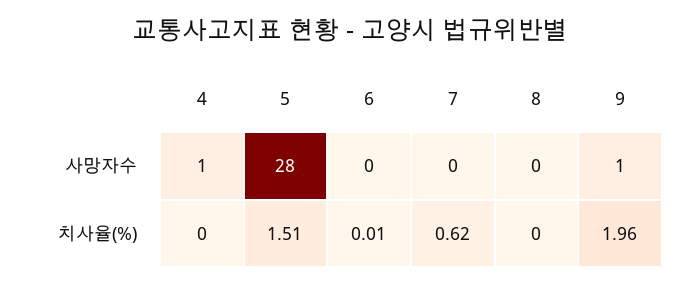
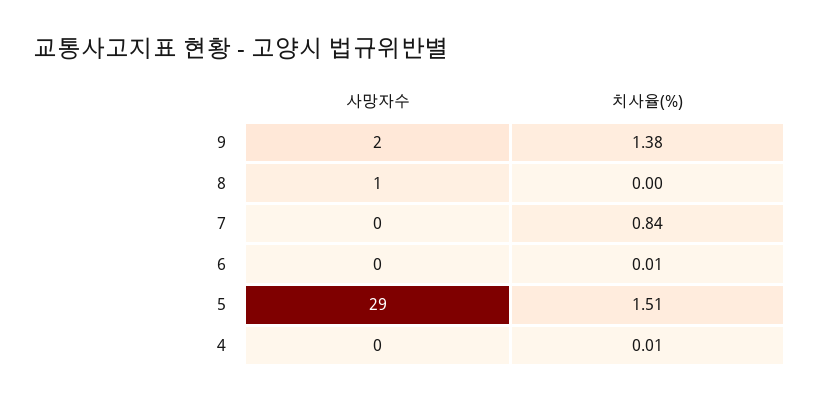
  {
    "4": {
-     "사망자수": 1,
+     "사망자수": 0,
-     "치사율(%)": 0
+     "치사율(%)": 0.01
    },
    "5": {
-     "사망자수": 28,
+     "사망자수": 29,
      "치사율(%)": 1.51
    },
    "6": {
      "사망자수": 0,
      "치사율(%)": 0.01
    },
    "7": {
      "사망자수": 0,
-     "치사율(%)": 0.62
+     "치사율(%)": 0.84
    },
    "8": {
-     "사망자수": 0,
+     "사망자수": 1,
      "치사율(%)": 0
    },
    "9": {
-     "사망자수": 1,
+     "사망자수": 2,
-     "치사율(%)": 1.96
+     "치사율(%)": 1.38
    }
  }

